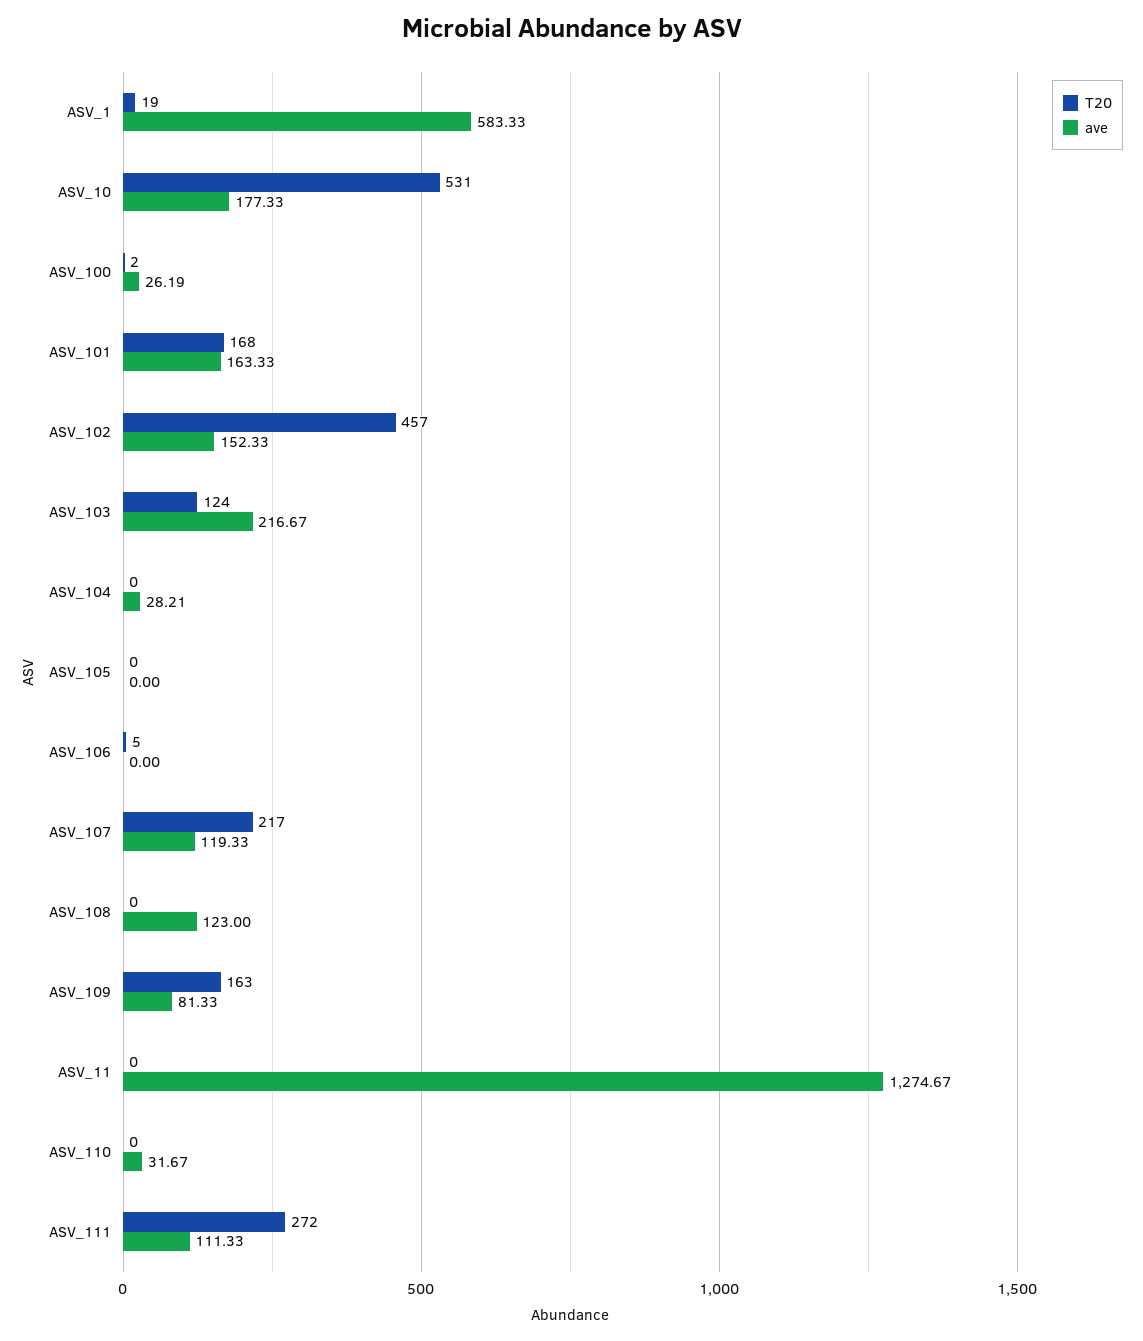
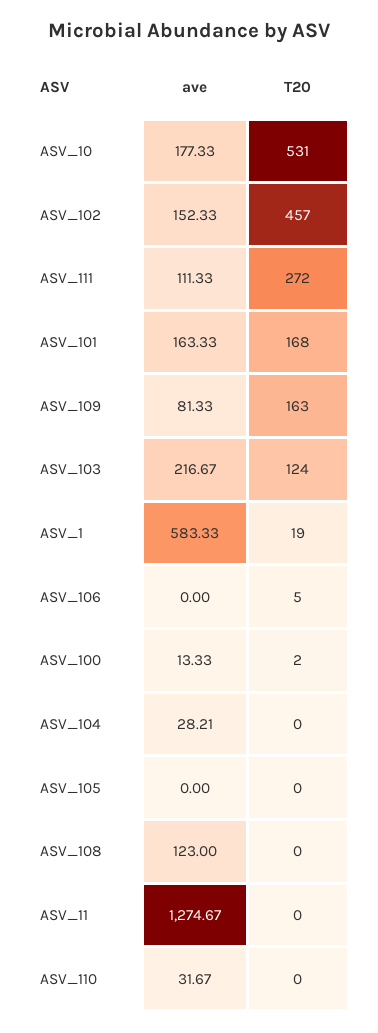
  {
    "T20": {
      "ASV_1": 19,
      "ASV_10": 531,
      "ASV_100": 2,
      "ASV_101": 168,
      "ASV_102": 457,
      "ASV_103": 124,
      "ASV_104": 0,
      "ASV_105": 0,
      "ASV_106": 5,
-     "ASV_107": 217,
      "ASV_108": 0,
      "ASV_109": 163,
      "ASV_11": 0,
      "ASV_110": 0,
      "ASV_111": 272
    },
    "ave": {
      "ASV_1": 583.33,
      "ASV_10": 177.33,
-     "ASV_100": 26.19,
+     "ASV_100": 13.33,
      "ASV_101": 163.33,
      "ASV_102": 152.33,
      "ASV_103": 216.67,
      "ASV_104": 28.21,
      "ASV_105": 0,
      "ASV_106": 0,
-     "ASV_107": 119.33,
      "ASV_108": 123,
      "ASV_109": 81.33,
      "ASV_11": 1274.67,
      "ASV_110": 31.67,
      "ASV_111": 111.33
    }
  }

